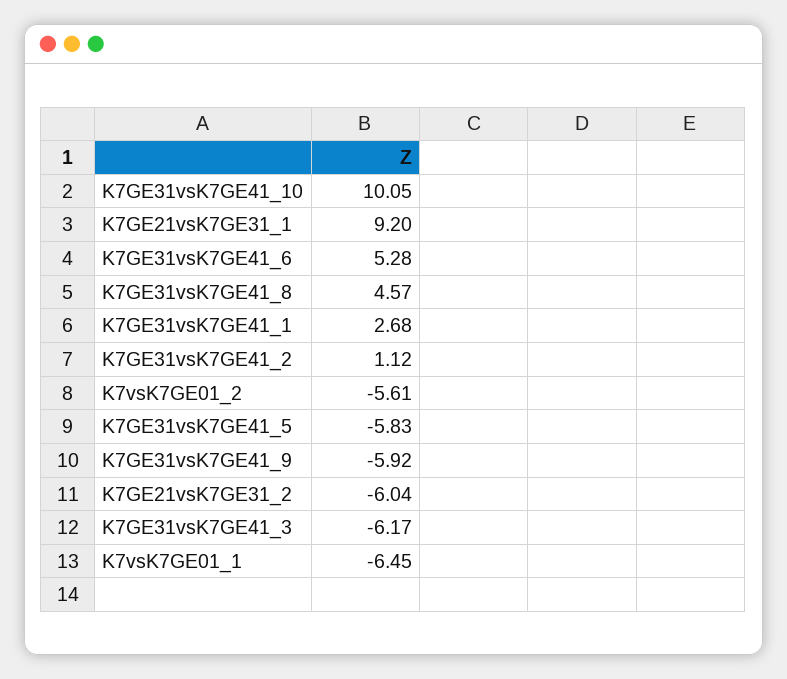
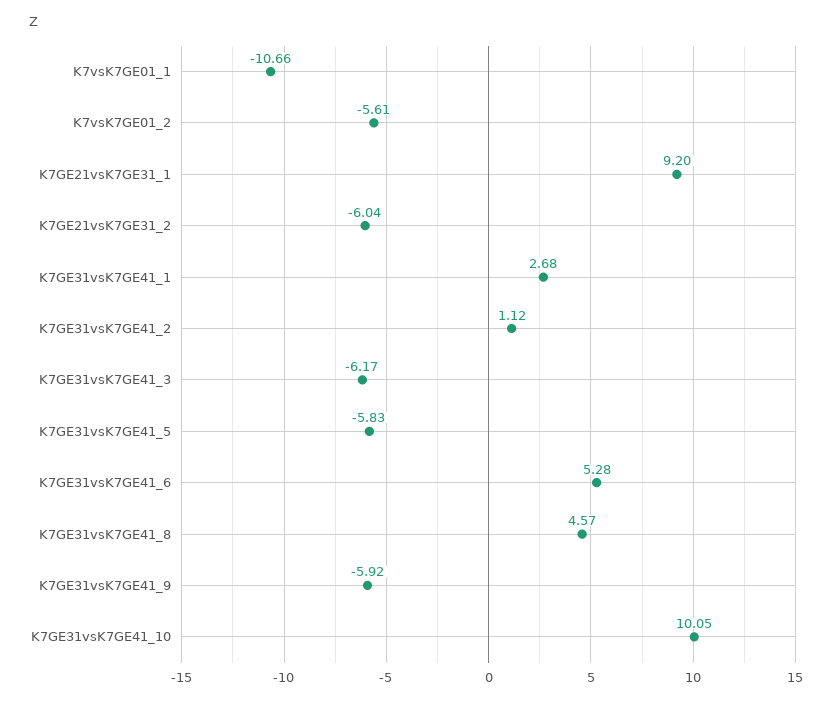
  {
    "K7GE31vsK7GE41_10": 10.05,
    "K7GE21vsK7GE31_1": 9.2,
    "K7GE31vsK7GE41_6": 5.28,
    "K7GE31vsK7GE41_8": 4.57,
    "K7GE31vsK7GE41_1": 2.68,
    "K7GE31vsK7GE41_2": 1.12,
    "K7vsK7GE01_2": -5.61,
    "K7GE31vsK7GE41_5": -5.83,
    "K7GE31vsK7GE41_9": -5.92,
    "K7GE21vsK7GE31_2": -6.04,
    "K7GE31vsK7GE41_3": -6.17,
-   "K7vsK7GE01_1": -6.45
+   "K7vsK7GE01_1": -10.66
  }

